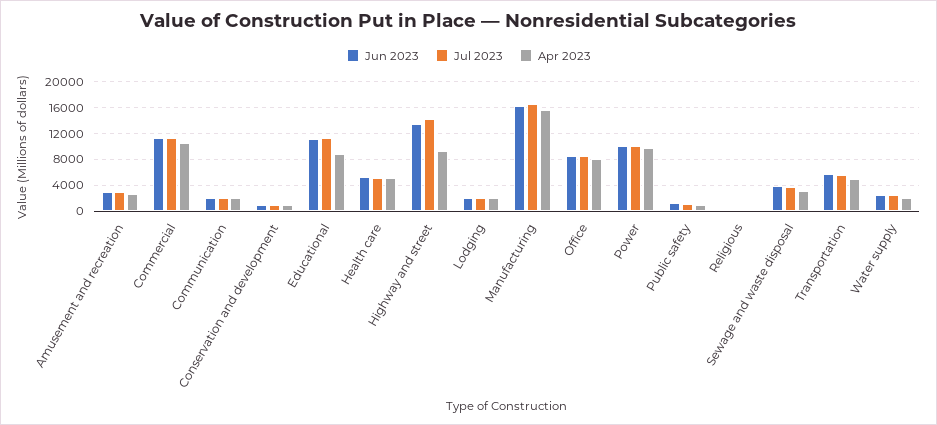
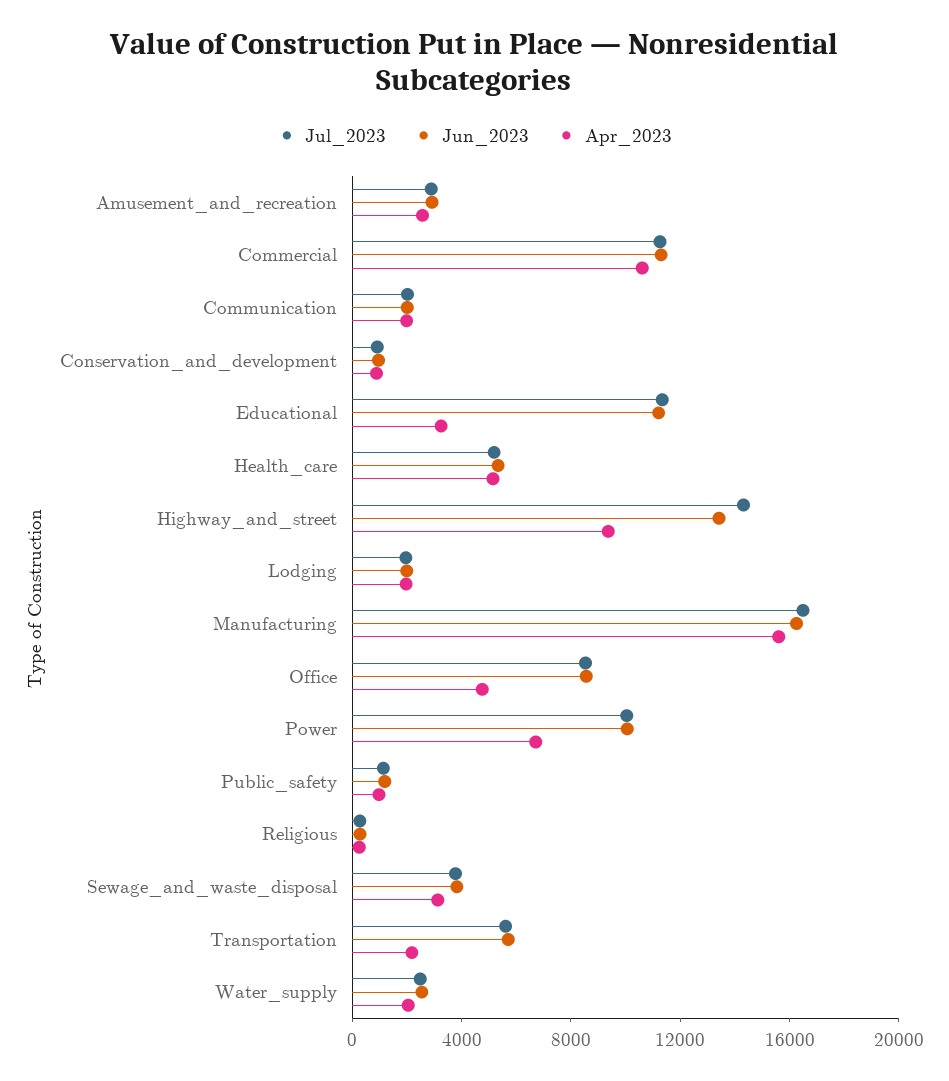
  {
    "Jun 2023": {
      "Amusement and recreation": 3000,
      "Commercial": 11000,
      "Communication": 2000,
      "Conservation and development": 1000,
      "Educational": 11000,
      "Health care": 5000,
      "Highway and street": 13000,
      "Lodging": 2000,
      "Manufacturing": 16000,
      "Office": 9000,
      "Power": 10000,
      "Public safety": 1000,
      "Religious": 0,
      "Sewage and waste disposal": 4000,
      "Transportation": 6000,
      "Water supply": 3000
    },
    "Jul 2023": {
      "Amusement and recreation": 3000,
      "Commercial": 11000,
      "Communication": 2000,
      "Conservation and development": 1000,
      "Educational": 11000,
      "Health care": 5000,
      "Highway and street": 14000,
      "Lodging": 2000,
      "Manufacturing": 16000,
      "Office": 9000,
      "Power": 10000,
      "Public safety": 1000,
      "Religious": 0,
      "Sewage and waste disposal": 4000,
      "Transportation": 6000,
      "Water supply": 2000
    },
    "Apr 2023": {
      "Amusement and recreation": 3000,
      "Commercial": 11000,
      "Communication": 2000,
      "Conservation and development": 1000,
-     "Educational": 9000,
+     "Educational": 3000,
      "Health care": 5000,
      "Highway and street": 9000,
      "Lodging": 2000,
      "Manufacturing": 16000,
-     "Office": 8000,
+     "Office": 5000,
-     "Power": 10000,
+     "Power": 7000,
      "Public safety": 1000,
      "Religious": 0,
      "Sewage and waste disposal": 3000,
-     "Transportation": 5000,
+     "Transportation": 2000,
      "Water supply": 2000
    }
  }

